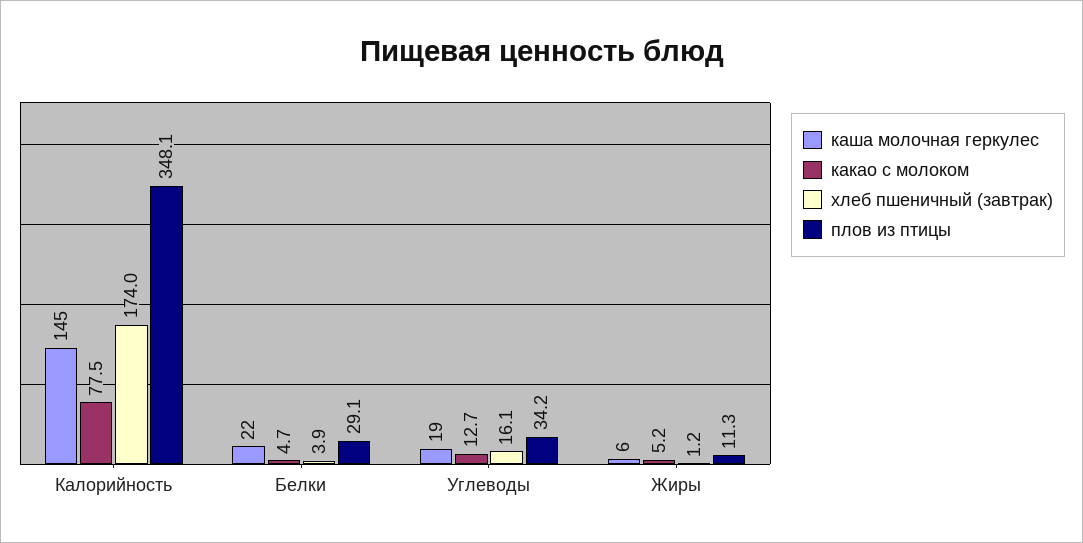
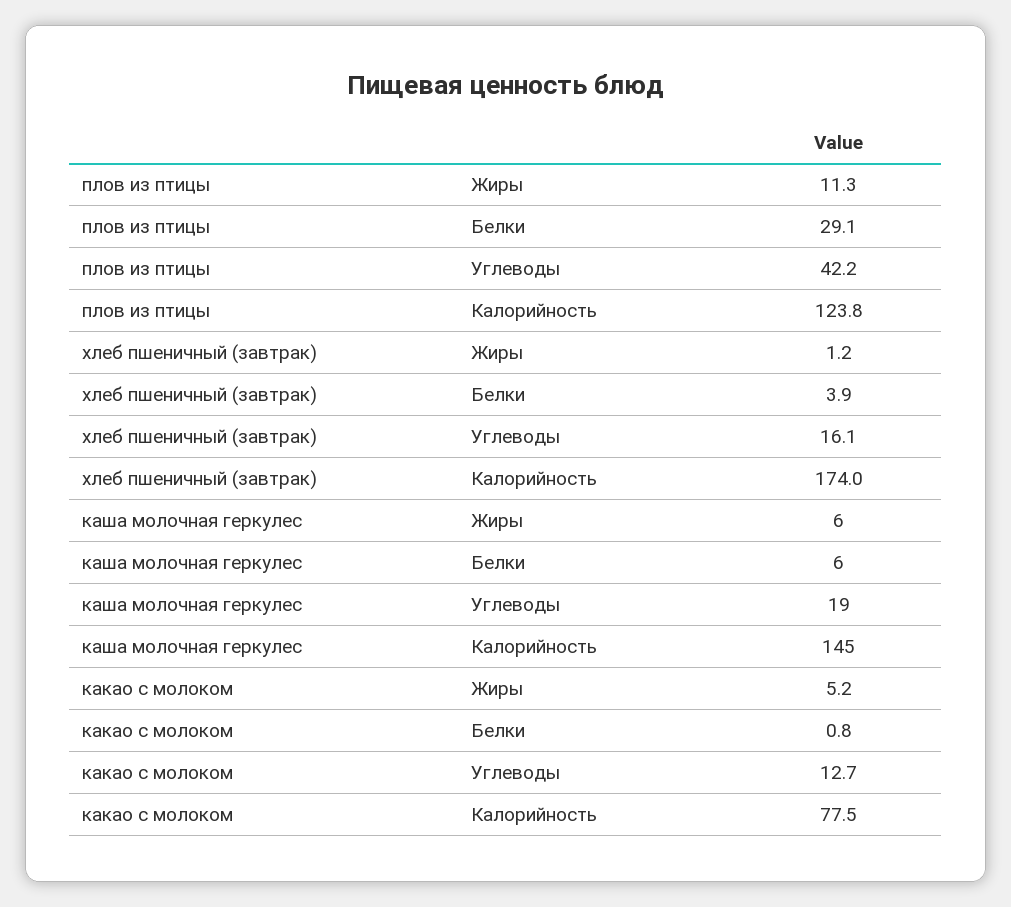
  {
    "каша молочная геркулес": {
      "Калорийность": 145,
-     "Белки": 22,
+     "Белки": 6,
      "Углеводы": 19,
      "Жиры": 6
    },
    "какао с молоком": {
      "Калорийность": 77.5,
-     "Белки": 4.7,
+     "Белки": 0.8,
      "Углеводы": 12.7,
      "Жиры": 5.2
    },
    "хлеб пшеничный (завтрак)": {
      "Калорийность": 174,
      "Белки": 3.9,
      "Углеводы": 16.1,
      "Жиры": 1.2
    },
    "плов из птицы": {
-     "Калорийность": 348.1,
+     "Калорийность": 123.8,
      "Белки": 29.1,
-     "Углеводы": 34.2,
+     "Углеводы": 42.2,
      "Жиры": 11.3
    }
  }

